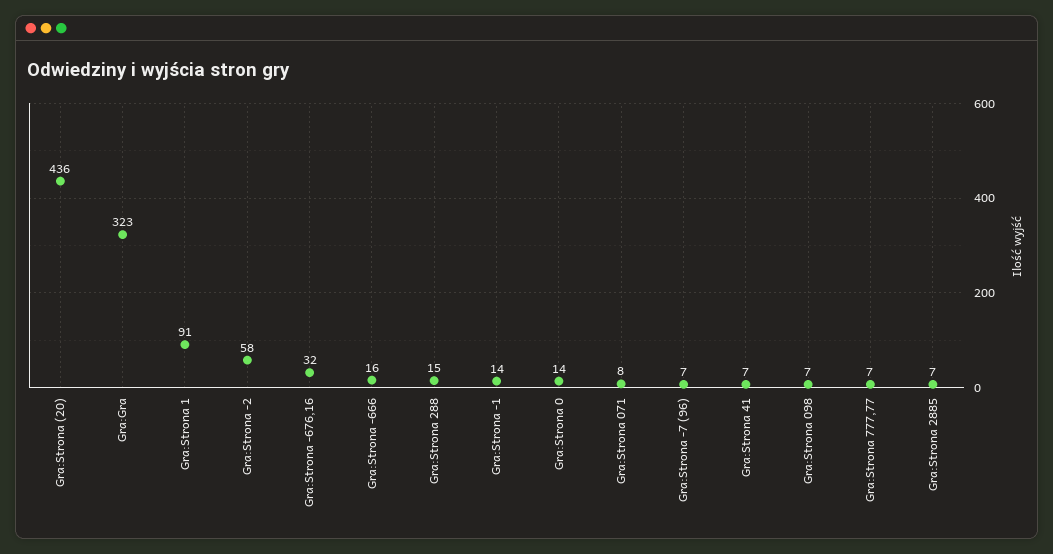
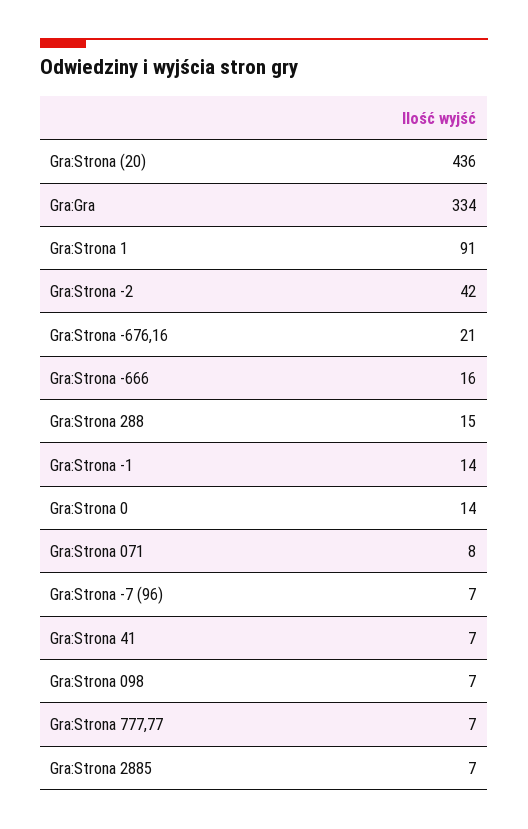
  {
    "Gra:Strona (20)": 436,
-   "Gra:Gra": 323,
+   "Gra:Gra": 334,
    "Gra:Strona 1": 91,
-   "Gra:Strona -2": 58,
+   "Gra:Strona -2": 42,
-   "Gra:Strona -676,16": 32,
+   "Gra:Strona -676,16": 21,
    "Gra:Strona -666": 16,
    "Gra:Strona 288": 15,
    "Gra:Strona -1": 14,
    "Gra:Strona 0": 14,
    "Gra:Strona 071": 8,
    "Gra:Strona -7 (96)": 7,
    "Gra:Strona 41": 7,
    "Gra:Strona 098": 7,
    "Gra:Strona 777,77": 7,
    "Gra:Strona 2885": 7
  }

